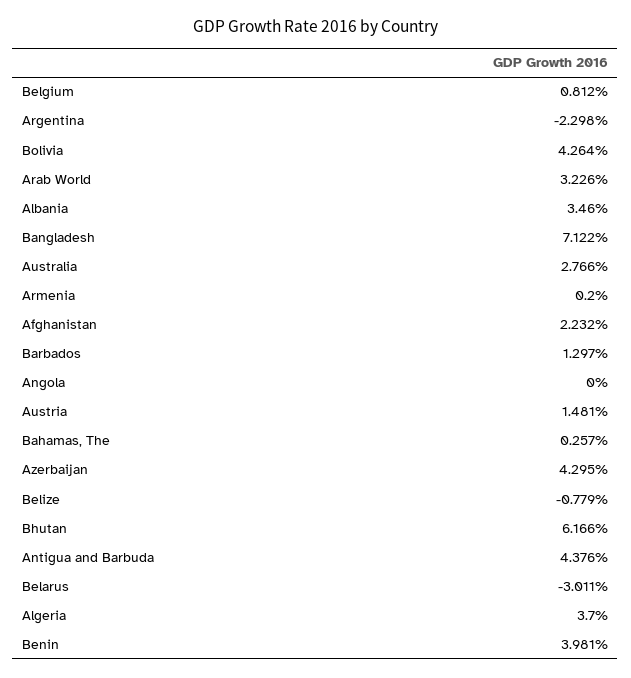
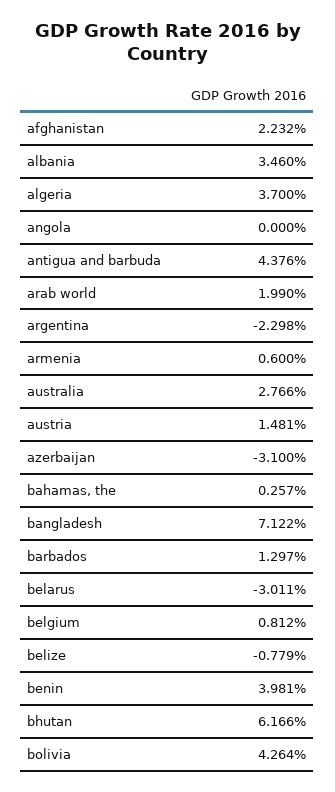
  {
    "Belgium": 0.812,
    "Argentina": -2.298,
    "Bolivia": 4.264,
-   "Arab World": 3.226,
+   "Arab World": 1.99,
    "Albania": 3.46,
    "Bangladesh": 7.122,
    "Australia": 2.766,
-   "Armenia": 0.2,
+   "Armenia": 0.6,
    "Afghanistan": 2.232,
    "Barbados": 1.297,
    "Angola": 0,
    "Austria": 1.481,
    "Bahamas, The": 0.257,
-   "Azerbaijan": 4.295,
+   "Azerbaijan": -3.1,
    "Belize": -0.779,
    "Bhutan": 6.166,
    "Antigua and Barbuda": 4.376,
    "Belarus": -3.011,
    "Algeria": 3.7,
    "Benin": 3.981
  }

